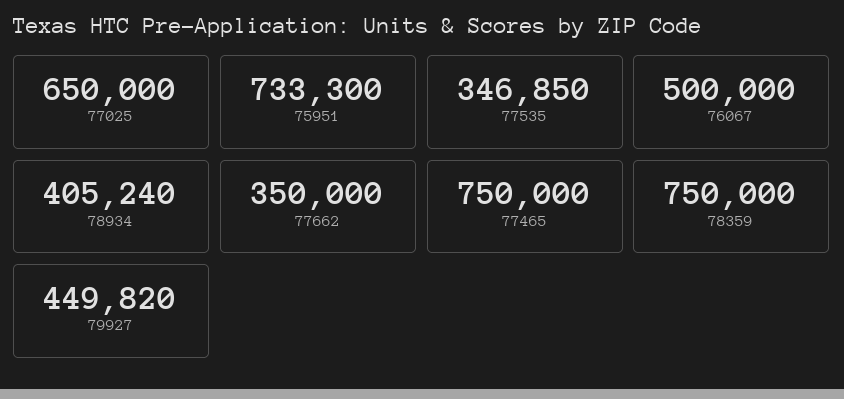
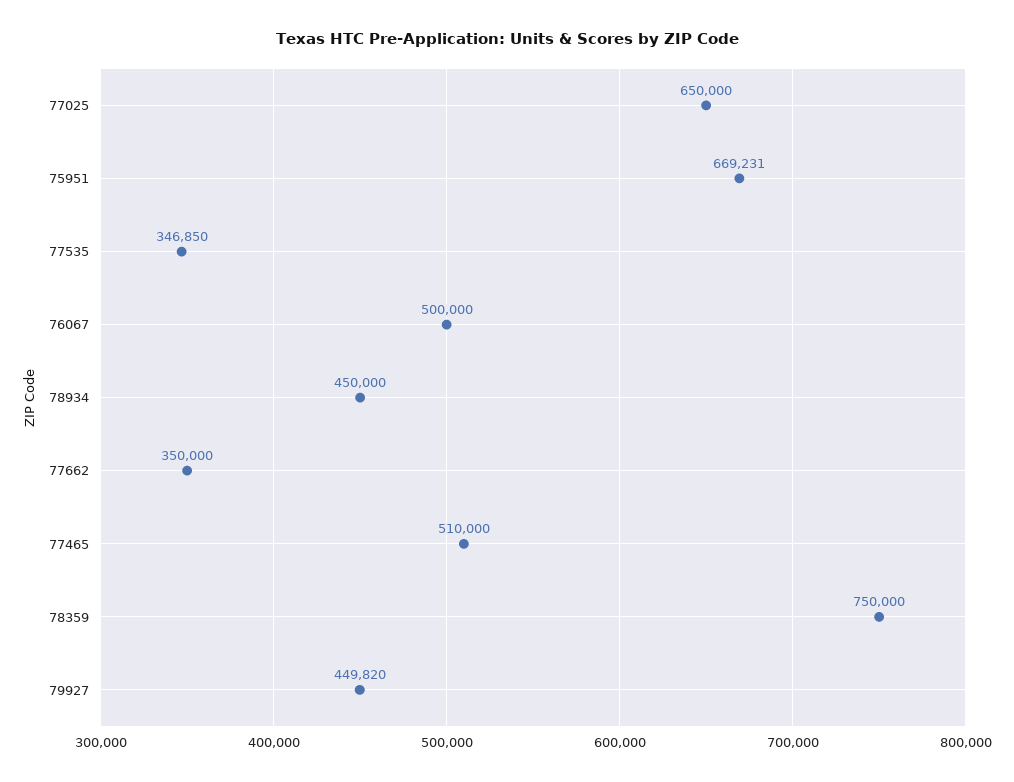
  {
    "77025": 650000,
-   "75951": 733300,
+   "75951": 669231,
    "77535": 346850,
    "76067": 500000,
-   "78934": 405240,
+   "78934": 450000,
    "77662": 350000,
-   "77465": 750000,
+   "77465": 510000,
    "78359": 750000,
    "79927": 449820
  }

